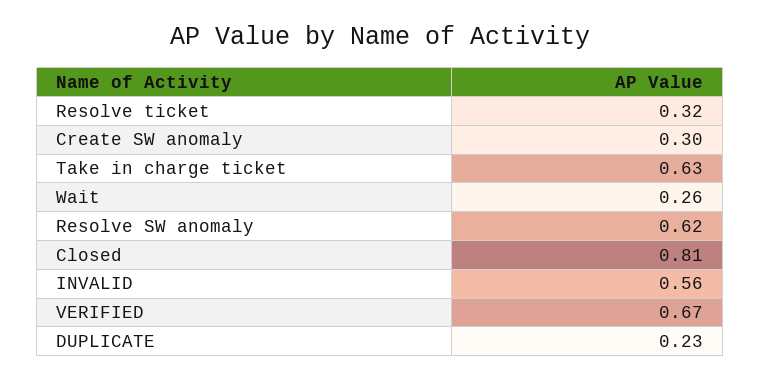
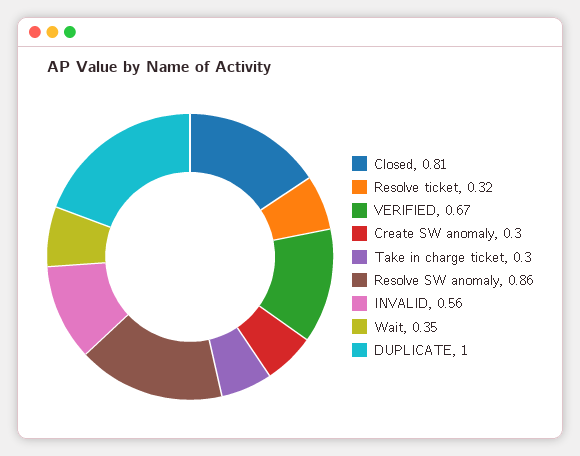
  {
    "Resolve ticket": 0.32,
    "Create SW anomaly": 0.3,
-   "Take in charge ticket": 0.63,
+   "Take in charge ticket": 0.3,
-   "Wait": 0.26,
+   "Wait": 0.35,
-   "Resolve SW anomaly": 0.62,
+   "Resolve SW anomaly": 0.86,
    "Closed": 0.81,
    "INVALID": 0.56,
    "VERIFIED": 0.67,
-   "DUPLICATE": 0.23
+   "DUPLICATE": 1
  }

